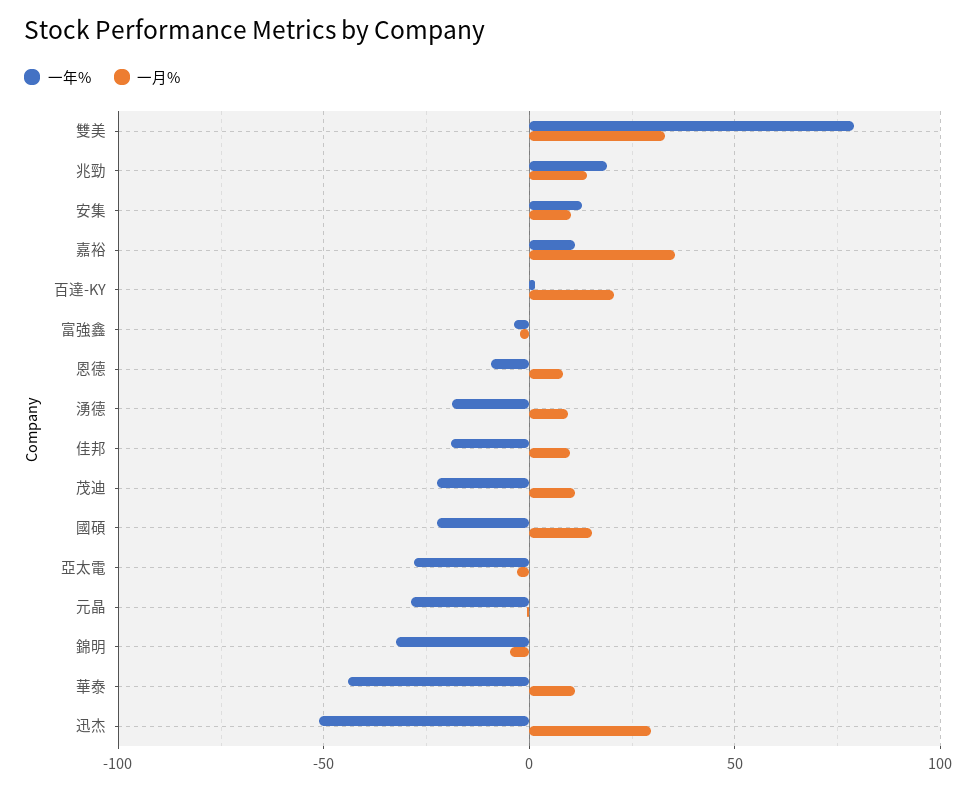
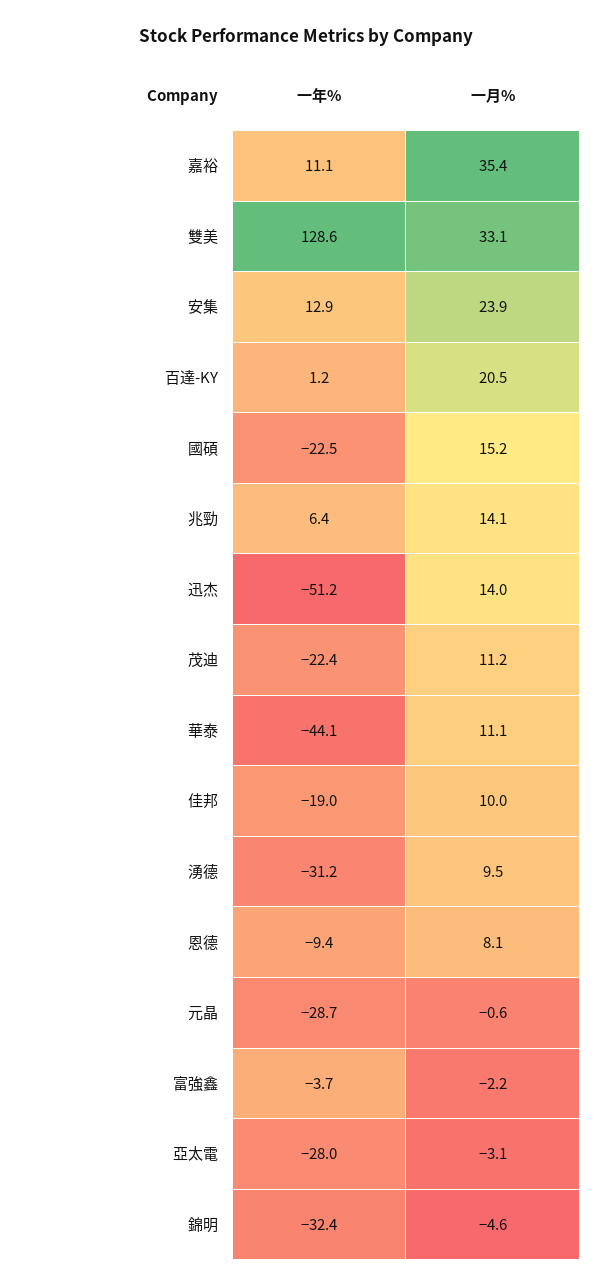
  {
    "一年%": {
-     "雙美": 80,
+     "雙美": 128.6,
-     "兆勁": 20,
+     "兆勁": 6.4,
      "安集": 12.9,
      "嘉裕": 11.1,
      "百達-KY": 1.2,
      "富強鑫": -3.7,
      "恩德": -9.4,
-     "湧德": -20,
+     "湧德": -31.2,
      "佳邦": -19,
      "茂迪": -22.4,
      "國碩": -22.5,
      "亞太電": -28,
      "元晶": -28.7,
      "錦明": -32.4,
      "華泰": -44.1,
      "迅杰": -51.2
    },
    "一月%": {
      "雙美": 33.1,
      "兆勁": 14.1,
-     "安集": 10,
+     "安集": 23.9,
      "嘉裕": 35.4,
      "百達-KY": 20.5,
      "富強鑫": -2.2,
      "恩德": 8.1,
      "湧德": 9.5,
      "佳邦": 10,
      "茂迪": 11.2,
      "國碩": 15.2,
      "亞太電": -3.1,
      "元晶": -0.6,
      "錦明": -4.6,
      "華泰": 11.1,
-     "迅杰": 30
+     "迅杰": 14
    }
  }

